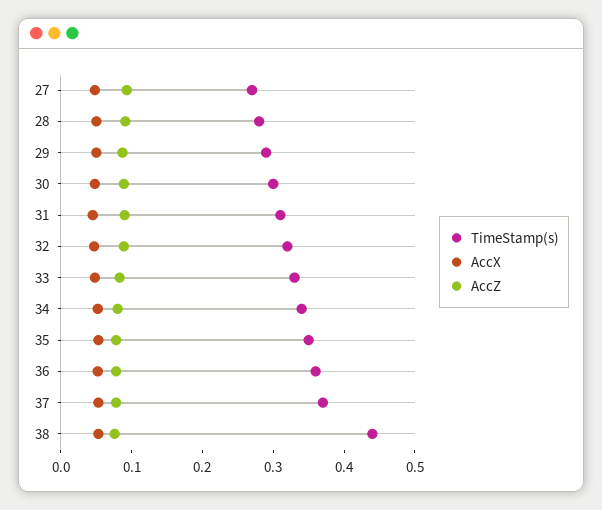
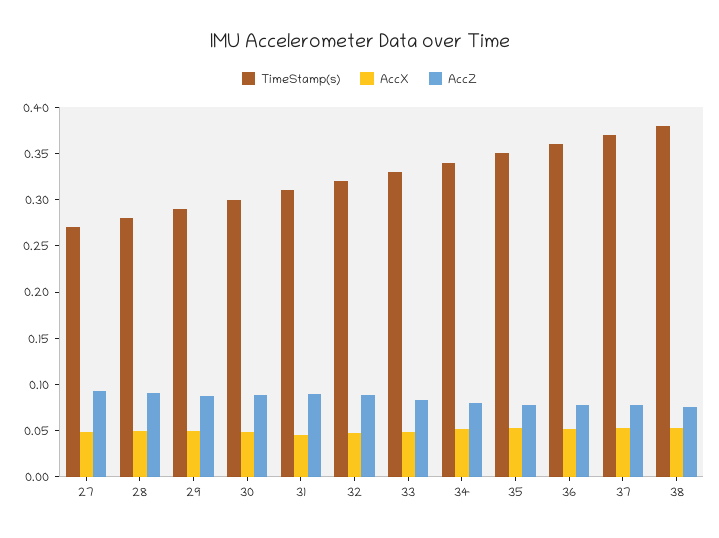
  {
    "TimeStamp(s)": {
      "27": 0.27,
      "28": 0.28,
      "29": 0.29,
      "30": 0.3,
      "31": 0.31,
      "32": 0.32,
      "33": 0.33,
      "34": 0.34,
      "35": 0.35,
      "36": 0.36,
      "37": 0.37,
-     "38": 0.44
+     "38": 0.38
    },
    "AccX": {
      "27": 0.05,
      "28": 0.05,
      "29": 0.05,
      "30": 0.05,
      "31": 0.05,
      "32": 0.05,
      "33": 0.05,
      "34": 0.05,
      "35": 0.05,
      "36": 0.05,
      "37": 0.05,
      "38": 0.05
    },
    "AccZ": {
      "27": 0.09,
      "28": 0.09,
      "29": 0.09,
      "30": 0.09,
      "31": 0.09,
      "32": 0.09,
      "33": 0.08,
      "34": 0.08,
      "35": 0.08,
      "36": 0.08,
      "37": 0.08,
      "38": 0.08
    }
  }

